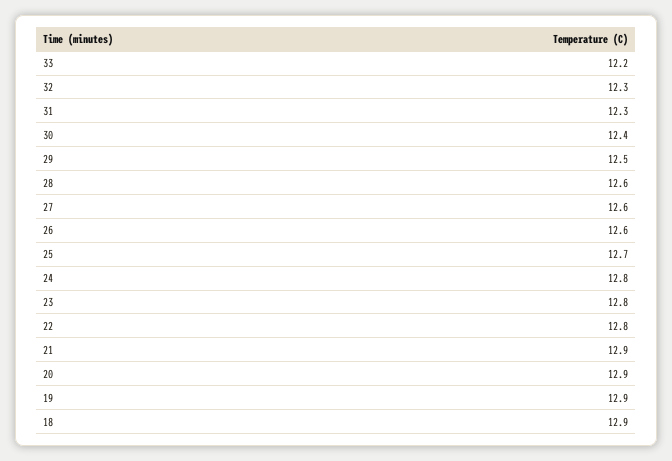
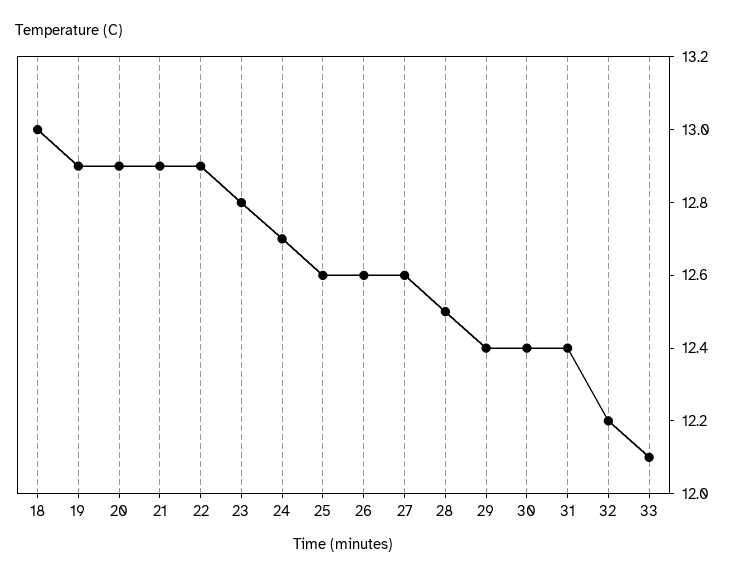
  {
-   "33": 12.2,
+   "33": 12.1,
-   "32": 12.3,
+   "32": 12.2,
-   "31": 12.3,
+   "31": 12.4,
    "30": 12.4,
-   "29": 12.5,
+   "29": 12.4,
-   "28": 12.6,
+   "28": 12.5,
    "27": 12.6,
    "26": 12.6,
-   "25": 12.7,
+   "25": 12.6,
-   "24": 12.8,
+   "24": 12.7,
    "23": 12.8,
-   "22": 12.8,
+   "22": 12.9,
    "21": 12.9,
    "20": 12.9,
    "19": 12.9,
-   "18": 12.9
+   "18": 13
  }

